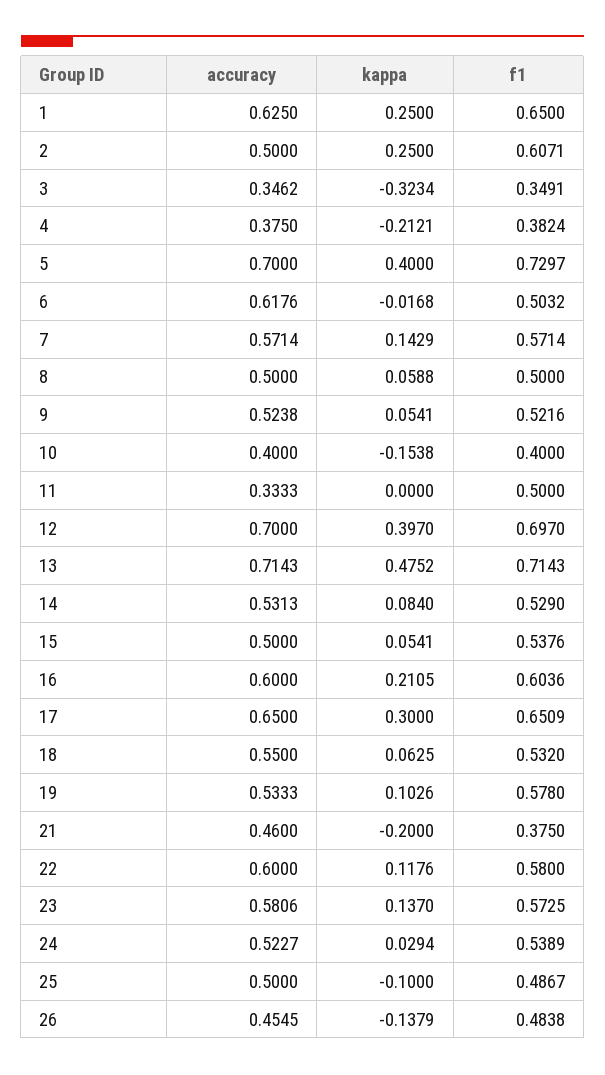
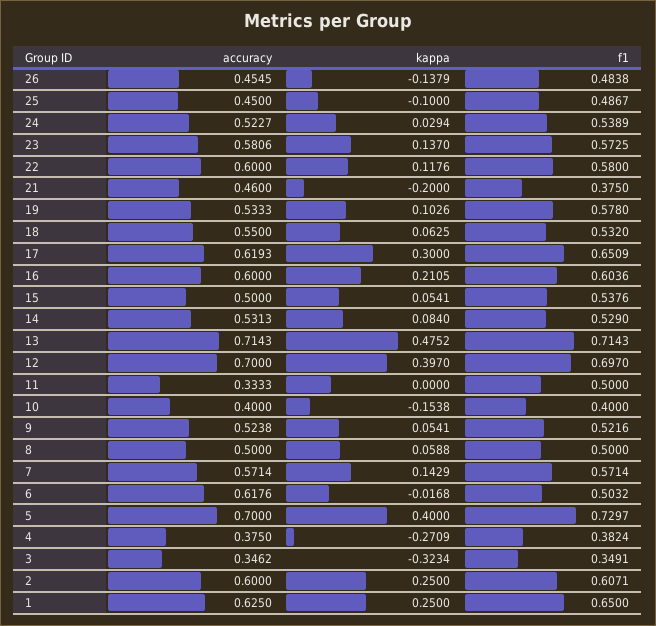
  {
    "accuracy": {
      "1": 0.625,
-     "2": 0.5,
+     "2": 0.6,
      "3": 0.3462,
      "4": 0.375,
      "5": 0.7,
      "6": 0.6176,
      "7": 0.5714,
      "8": 0.5,
      "9": 0.5238,
      "10": 0.4,
      "11": 0.3333,
      "12": 0.7,
      "13": 0.7143,
      "14": 0.5313,
      "15": 0.5,
      "16": 0.6,
-     "17": 0.65,
+     "17": 0.6193,
      "18": 0.55,
      "19": 0.5333,
      "21": 0.46,
      "22": 0.6,
      "23": 0.5806,
      "24": 0.5227,
-     "25": 0.5,
+     "25": 0.45,
      "26": 0.4545
    },
    "kappa": {
      "1": 0.25,
      "2": 0.25,
      "3": -0.3234,
-     "4": -0.2121,
+     "4": -0.2709,
      "5": 0.4,
      "6": -0.0168,
      "7": 0.1429,
      "8": 0.0588,
      "9": 0.0541,
      "10": -0.1538,
      "11": 0,
      "12": 0.397,
      "13": 0.4752,
      "14": 0.084,
      "15": 0.0541,
      "16": 0.2105,
      "17": 0.3,
      "18": 0.0625,
      "19": 0.1026,
      "21": -0.2,
      "22": 0.1176,
      "23": 0.137,
      "24": 0.0294,
      "25": -0.1,
      "26": -0.1379
    },
    "f1": {
      "1": 0.65,
      "2": 0.6071,
      "3": 0.3491,
      "4": 0.3824,
      "5": 0.7297,
      "6": 0.5032,
      "7": 0.5714,
      "8": 0.5,
      "9": 0.5216,
      "10": 0.4,
      "11": 0.5,
      "12": 0.697,
      "13": 0.7143,
      "14": 0.529,
      "15": 0.5376,
      "16": 0.6036,
      "17": 0.6509,
      "18": 0.532,
      "19": 0.578,
      "21": 0.375,
      "22": 0.58,
      "23": 0.5725,
      "24": 0.5389,
      "25": 0.4867,
      "26": 0.4838
    }
  }

